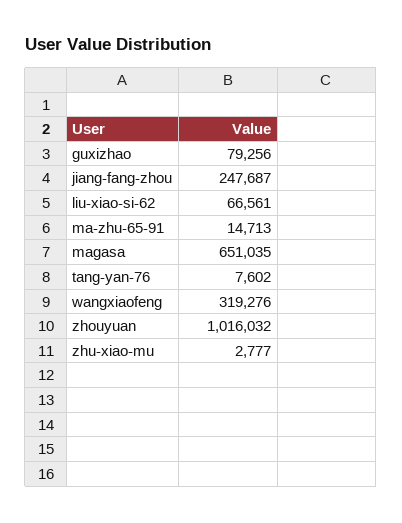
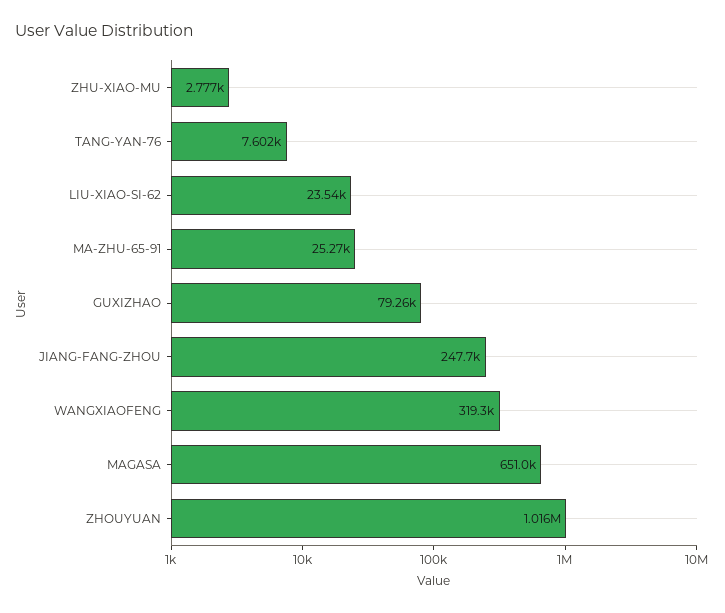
  {
    "guxizhao": 79256,
    "jiang-fang-zhou": 247687,
-   "liu-xiao-si-62": 66561,
+   "liu-xiao-si-62": 23540,
-   "ma-zhu-65-91": 14713,
+   "ma-zhu-65-91": 25270,
    "magasa": 651035,
    "tang-yan-76": 7602,
    "wangxiaofeng": 319276,
    "zhouyuan": 1016032,
    "zhu-xiao-mu": 2777
  }

